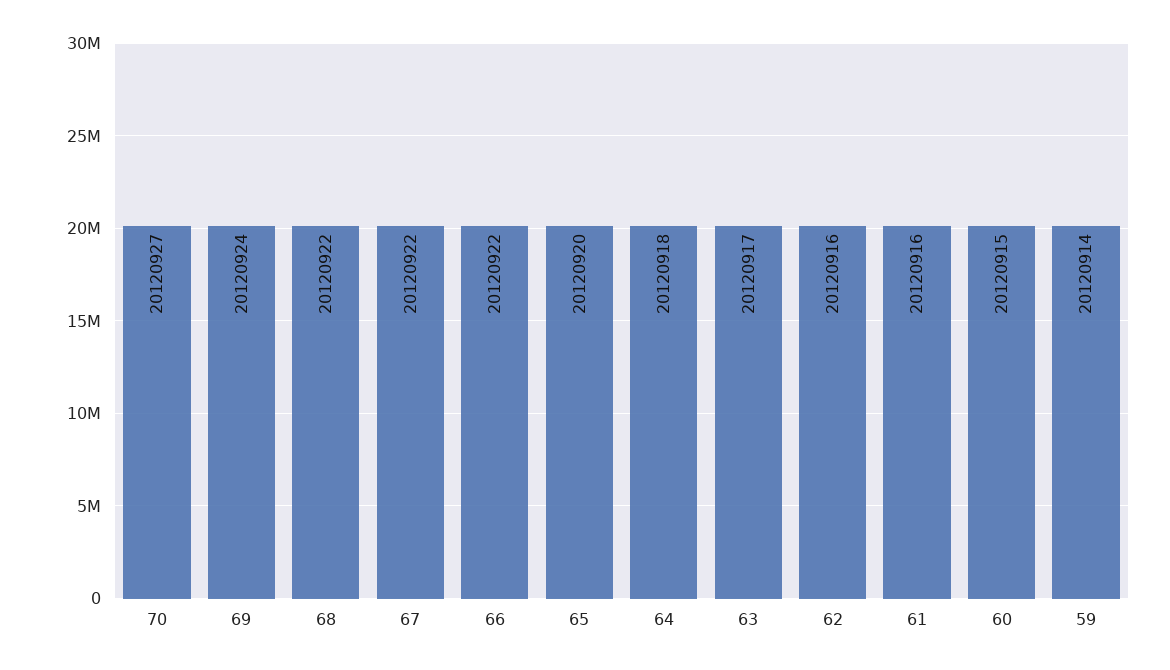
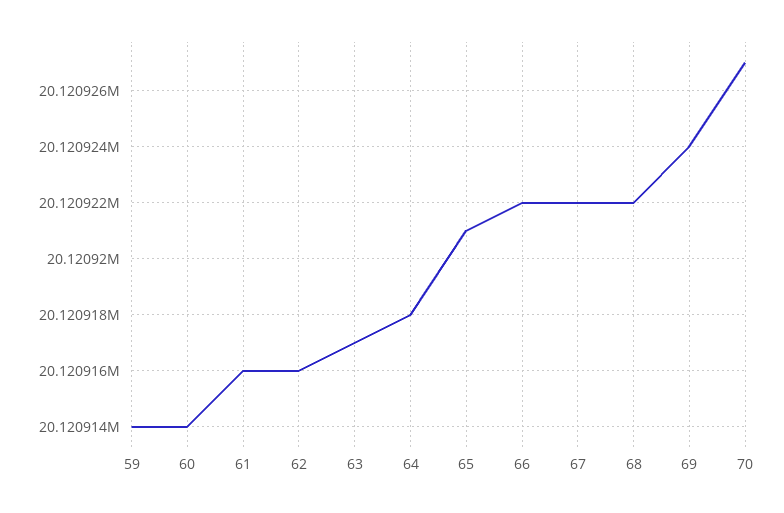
  {
    "70": 20120927,
    "69": 20120924,
    "68": 20120922,
    "67": 20120922,
    "66": 20120922,
-   "65": 20120920,
+   "65": 20120921,
    "64": 20120918,
    "63": 20120917,
    "62": 20120916,
    "61": 20120916,
-   "60": 20120915,
+   "60": 20120914,
    "59": 20120914
  }

